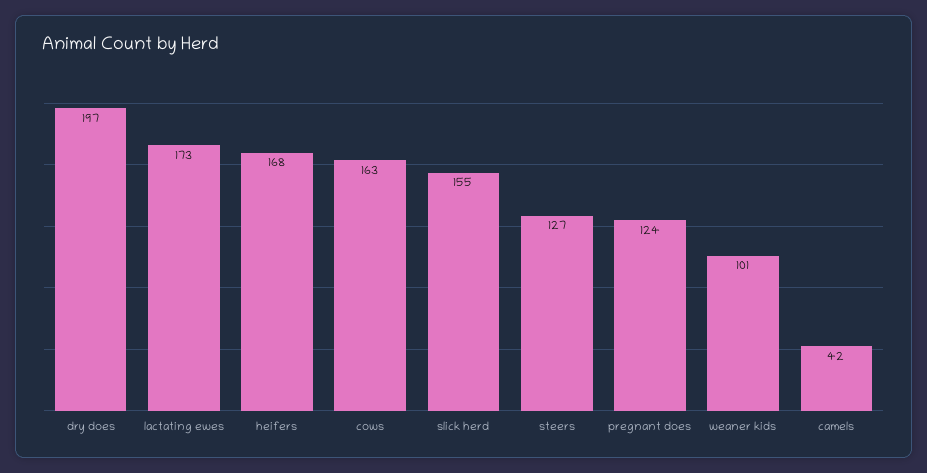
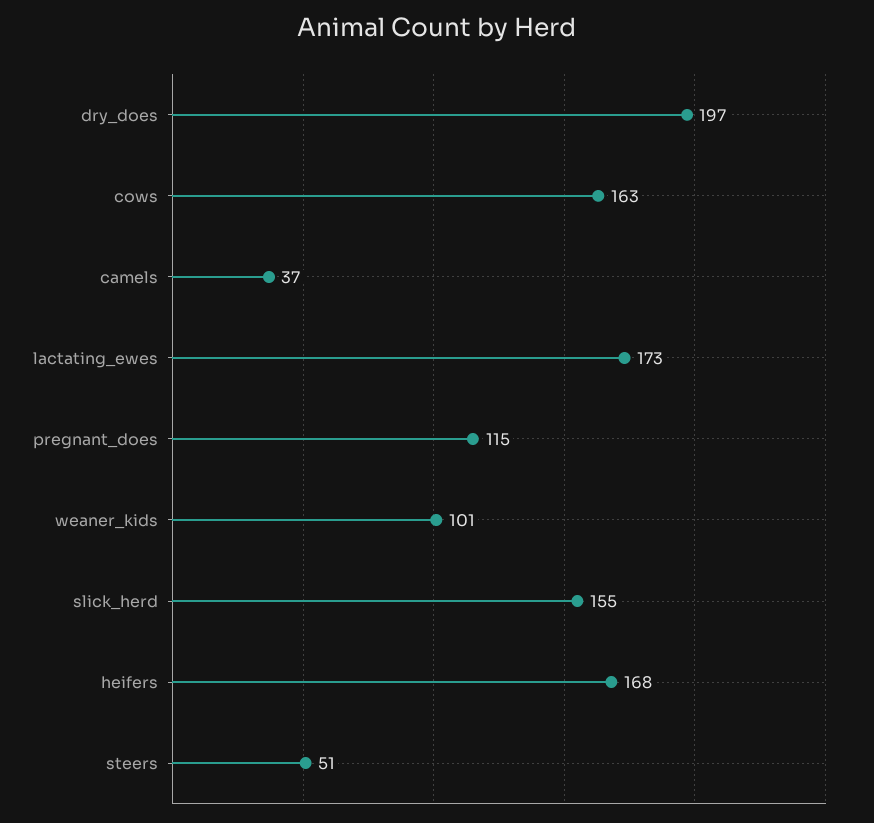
  {
    "dry does": 197,
    "lactating ewes": 173,
    "heifers": 168,
    "cows": 163,
    "slick herd": 155,
-   "steers": 127,
+   "steers": 51,
-   "pregnant does": 124,
+   "pregnant does": 115,
    "weaner kids": 101,
-   "camels": 42
+   "camels": 37
  }

